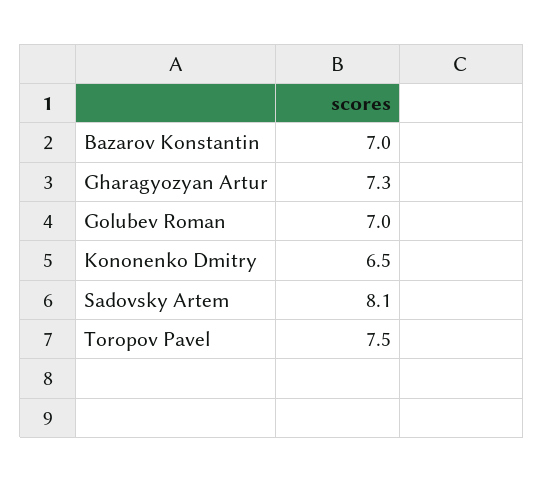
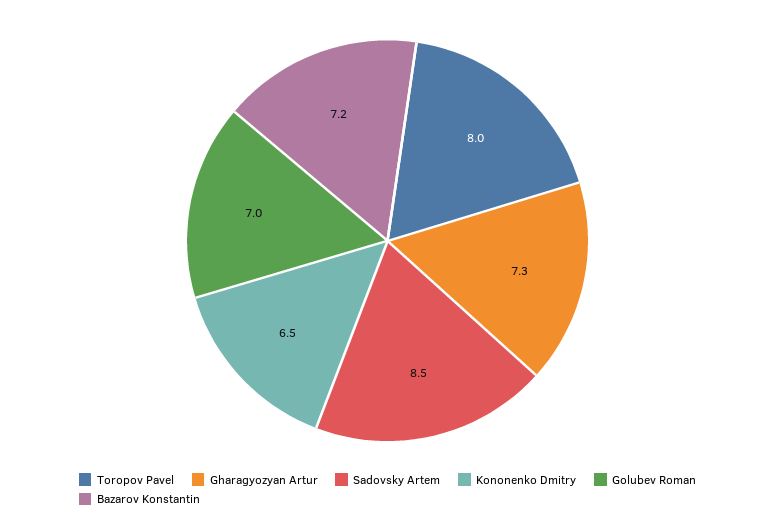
  {
-   "Bazarov Konstantin": 7,
+   "Bazarov Konstantin": 7.2,
    "Gharagyozyan Artur": 7.3,
    "Golubev Roman": 7,
    "Kononenko Dmitry": 6.5,
-   "Sadovsky Artem": 8.1,
+   "Sadovsky Artem": 8.5,
-   "Toropov Pavel": 7.5
+   "Toropov Pavel": 8
  }

